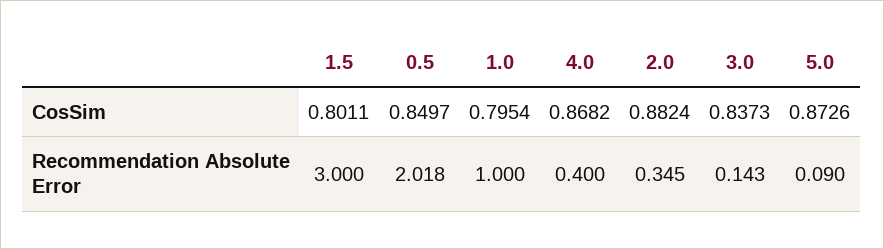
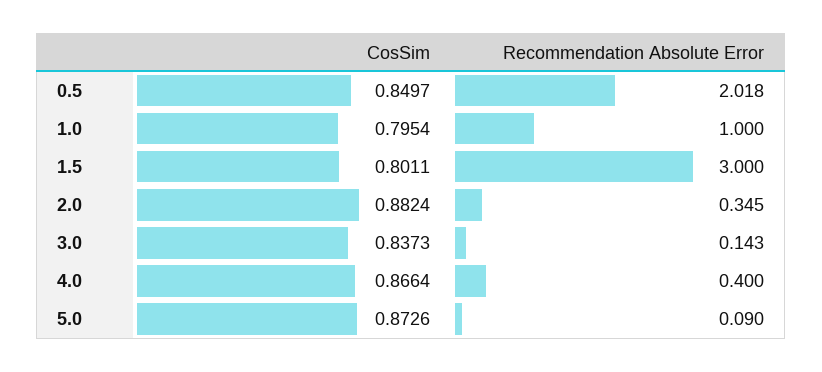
  {
    "1.5": {
      "CosSim": 0.8011,
      "Recommendation Absolute Error": 3
    },
    "0.5": {
      "CosSim": 0.8497,
      "Recommendation Absolute Error": 2.018
    },
    "1.0": {
      "CosSim": 0.7954,
      "Recommendation Absolute Error": 1
    },
    "4.0": {
-     "CosSim": 0.8682,
+     "CosSim": 0.8664,
      "Recommendation Absolute Error": 0.4
    },
    "2.0": {
      "CosSim": 0.8824,
      "Recommendation Absolute Error": 0.345
    },
    "3.0": {
      "CosSim": 0.8373,
      "Recommendation Absolute Error": 0.143
    },
    "5.0": {
      "CosSim": 0.8726,
      "Recommendation Absolute Error": 0.09
    }
  }

